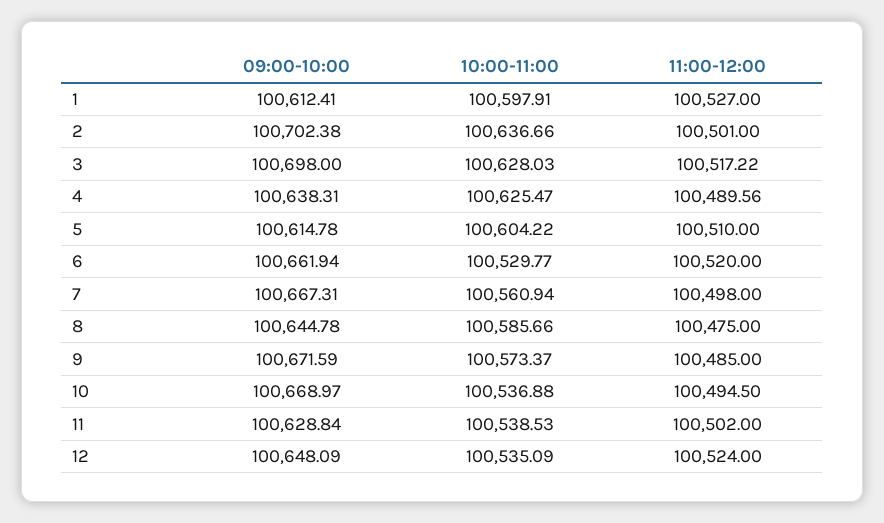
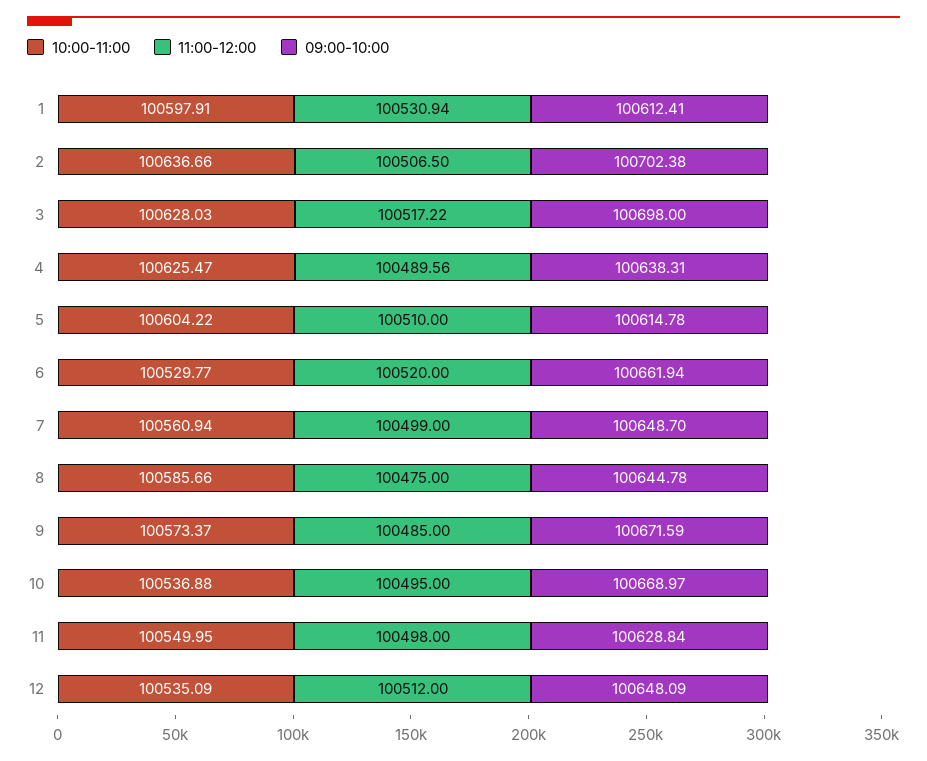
  {
    "09:00-10:00": {
      "1": 100612.41,
      "2": 100702.38,
      "3": 100698,
      "4": 100638.31,
      "5": 100614.78,
      "6": 100661.94,
-     "7": 100667.31,
+     "7": 100648.7,
      "8": 100644.78,
      "9": 100671.59,
      "10": 100668.97,
      "11": 100628.84,
      "12": 100648.09
    },
    "10:00-11:00": {
      "1": 100597.91,
      "2": 100636.66,
      "3": 100628.03,
      "4": 100625.47,
      "5": 100604.22,
      "6": 100529.77,
      "7": 100560.94,
      "8": 100585.66,
      "9": 100573.37,
      "10": 100536.88,
-     "11": 100538.53,
+     "11": 100549.95,
      "12": 100535.09
    },
    "11:00-12:00": {
-     "1": 100527,
+     "1": 100530.94,
-     "2": 100501,
+     "2": 100506.5,
      "3": 100517.22,
      "4": 100489.56,
      "5": 100510,
      "6": 100520,
-     "7": 100498,
+     "7": 100499,
      "8": 100475,
      "9": 100485,
-     "10": 100494.5,
+     "10": 100495,
-     "11": 100502,
+     "11": 100498,
-     "12": 100524
+     "12": 100512
    }
  }

